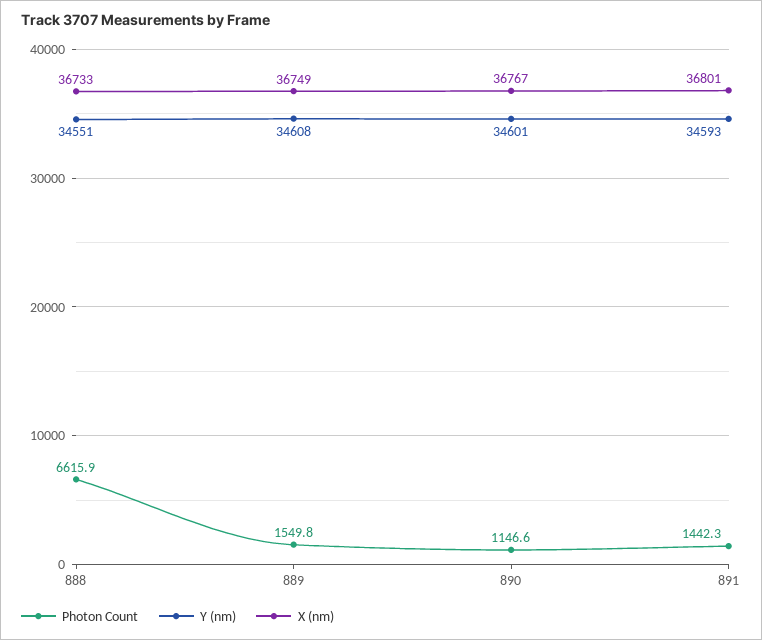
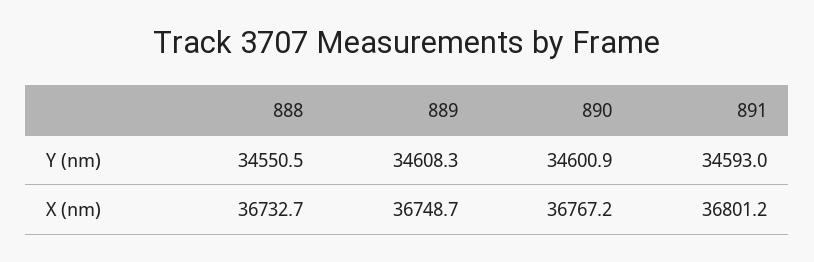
  {
-   "Photon Count": {
-     "888": 6615.9,
-     "889": 1549.8,
-     "890": 1146.6,
-     "891": 1442.3
-   },
    "Y (nm)": {
      "888": 34550.5,
      "889": 34608.3,
      "890": 34600.9,
      "891": 34593
    },
    "X (nm)": {
      "888": 36732.7,
      "889": 36748.7,
      "890": 36767.2,
      "891": 36801.2
    }
  }

